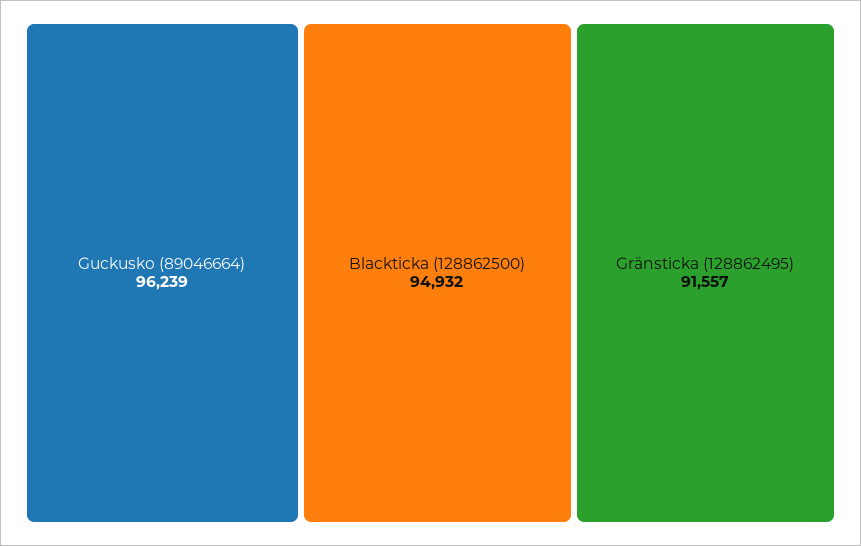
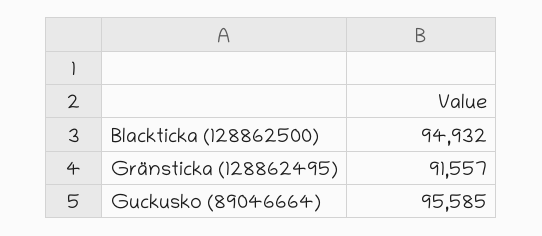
  {
-   "Guckusko (89046664)": 96239,
+   "Guckusko (89046664)": 95585,
    "Blackticka (128862500)": 94932,
    "Gränsticka (128862495)": 91557
  }

